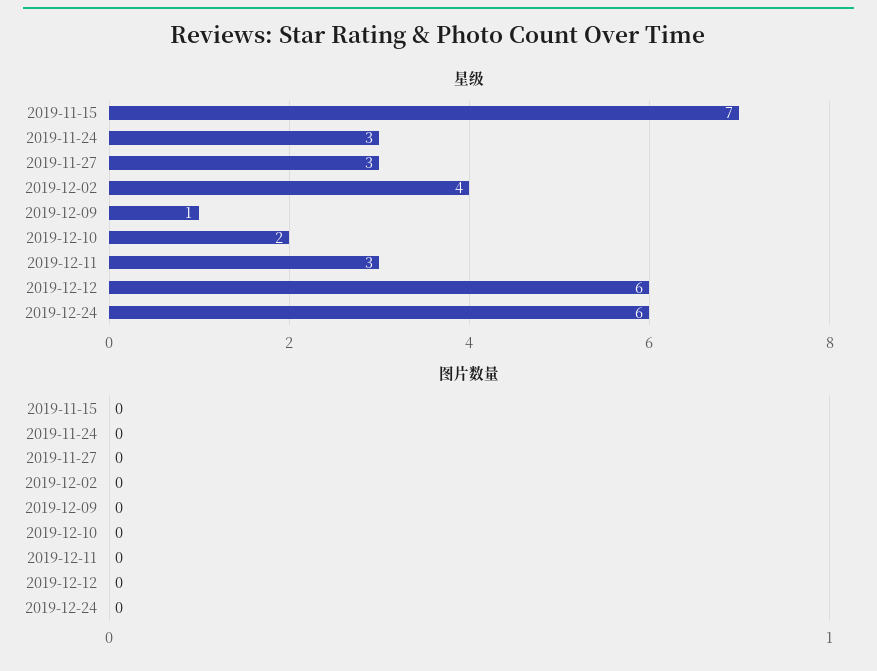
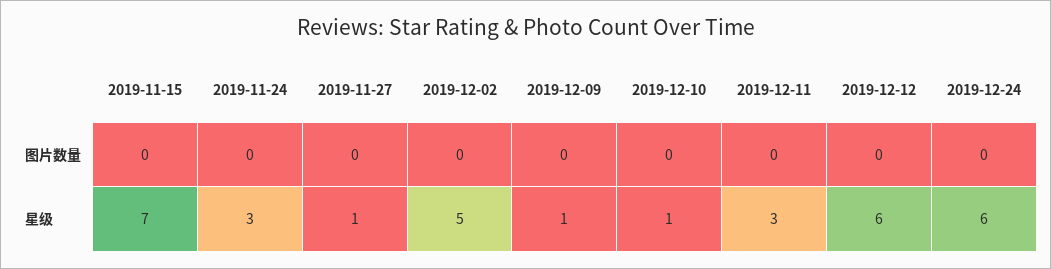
  {
    "星级": {
      "2019-11-15": 7,
      "2019-11-24": 3,
-     "2019-11-27": 3,
+     "2019-11-27": 1,
-     "2019-12-02": 4,
+     "2019-12-02": 5,
      "2019-12-09": 1,
-     "2019-12-10": 2,
+     "2019-12-10": 1,
      "2019-12-11": 3,
      "2019-12-12": 6,
      "2019-12-24": 6
    },
    "图片数量": {
      "2019-11-15": 0,
      "2019-11-24": 0,
      "2019-11-27": 0,
      "2019-12-02": 0,
      "2019-12-09": 0,
      "2019-12-10": 0,
      "2019-12-11": 0,
      "2019-12-12": 0,
      "2019-12-24": 0
    }
  }

